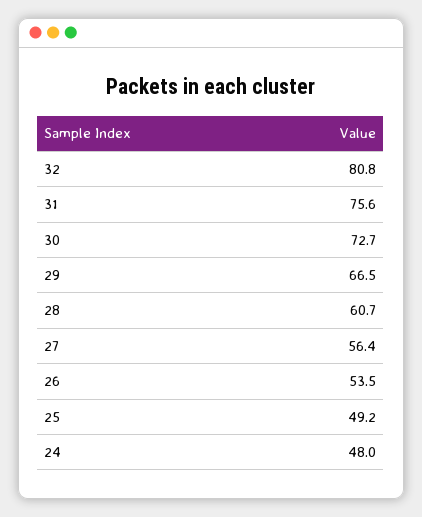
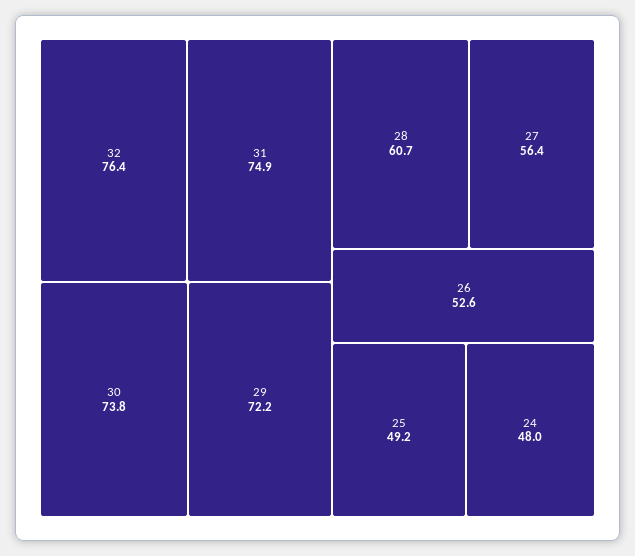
  {
-   "32": 80.8,
+   "32": 76.4,
-   "31": 75.6,
+   "31": 74.9,
-   "30": 72.7,
+   "30": 73.8,
-   "29": 66.5,
+   "29": 72.2,
    "28": 60.7,
    "27": 56.4,
-   "26": 53.5,
+   "26": 52.6,
    "25": 49.2,
    "24": 48
  }

